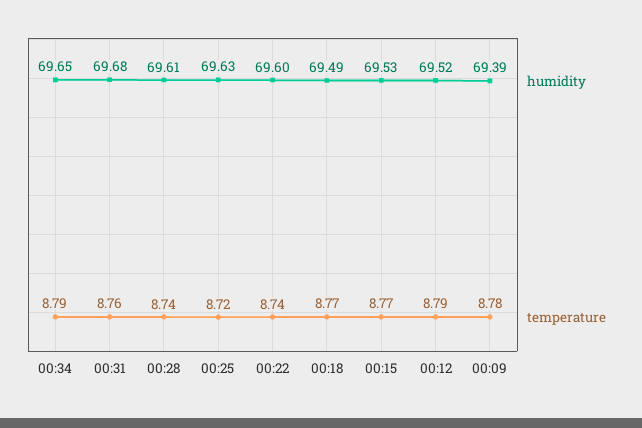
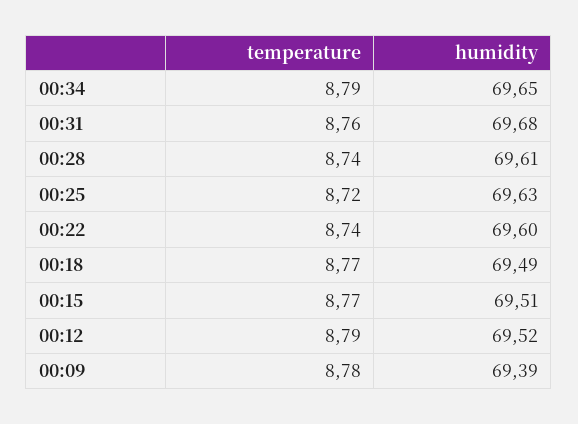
  {
    "humidity": {
      "00:34": 69.65,
      "00:31": 69.68,
      "00:28": 69.61,
      "00:25": 69.63,
      "00:22": 69.6,
      "00:18": 69.49,
-     "00:15": 69.53,
+     "00:15": 69.51,
      "00:12": 69.52,
      "00:09": 69.39
    },
    "temperature": {
      "00:34": 8.79,
      "00:31": 8.76,
      "00:28": 8.74,
      "00:25": 8.72,
      "00:22": 8.74,
      "00:18": 8.77,
      "00:15": 8.77,
      "00:12": 8.79,
      "00:09": 8.78
    }
  }

